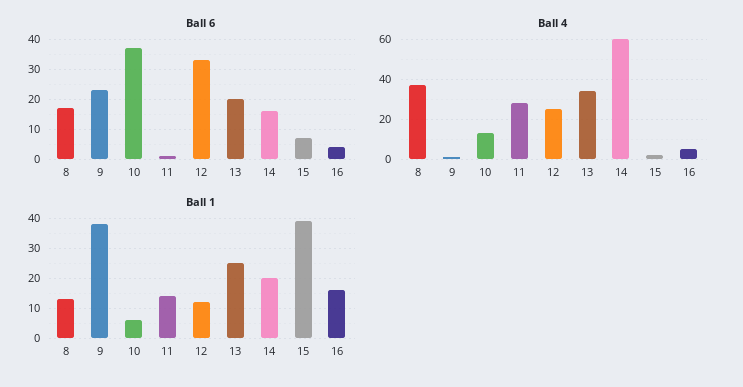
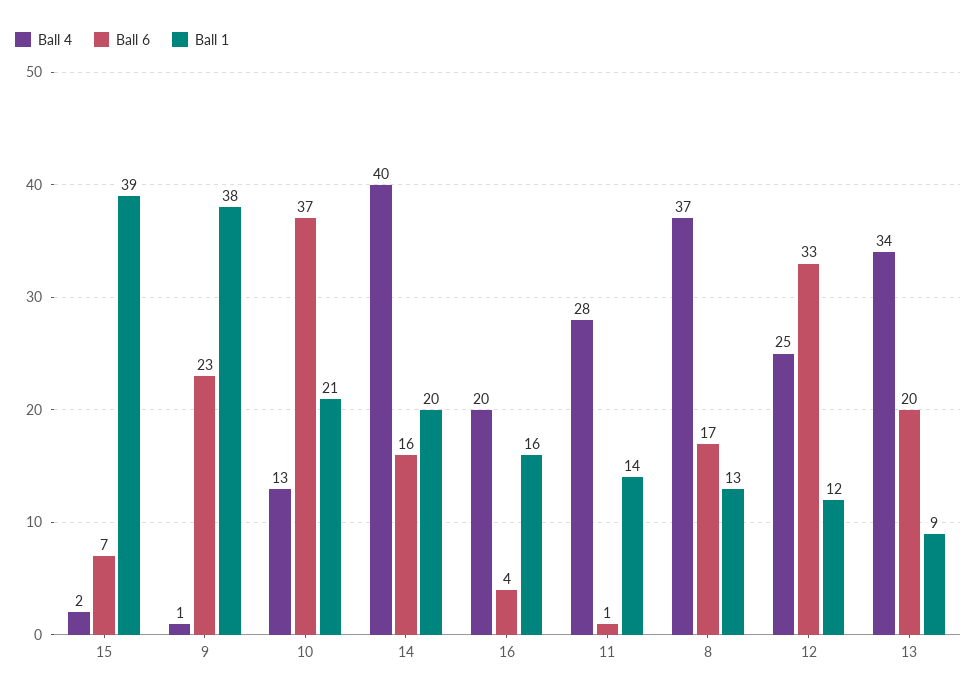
  {
    "Ball 6": {
      "8": 17,
      "9": 23,
      "10": 37,
      "11": 1,
      "12": 33,
      "13": 20,
      "14": 16,
      "15": 7,
      "16": 4
    },
    "Ball 4": {
      "8": 37,
      "9": 1,
      "10": 13,
      "11": 28,
      "12": 25,
      "13": 34,
-     "14": 60,
+     "14": 40,
      "15": 2,
-     "16": 5
+     "16": 20
    },
    "Ball 1": {
      "8": 13,
      "9": 38,
-     "10": 5,
+     "10": 21,
      "11": 14,
      "12": 12,
-     "13": 25,
+     "13": 9,
      "14": 20,
      "15": 39,
      "16": 16
    }
  }

